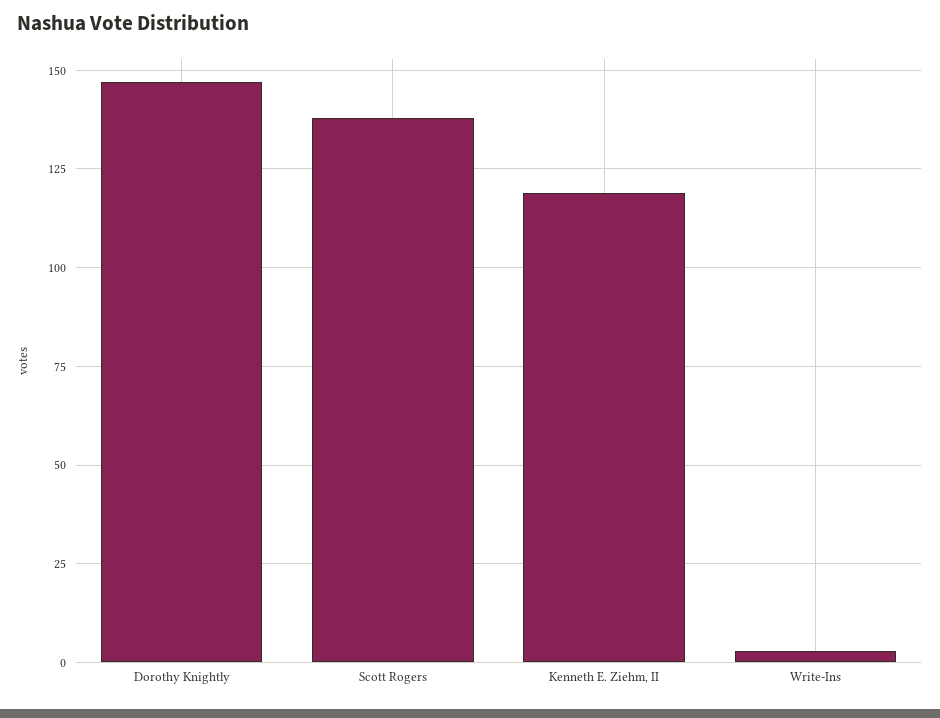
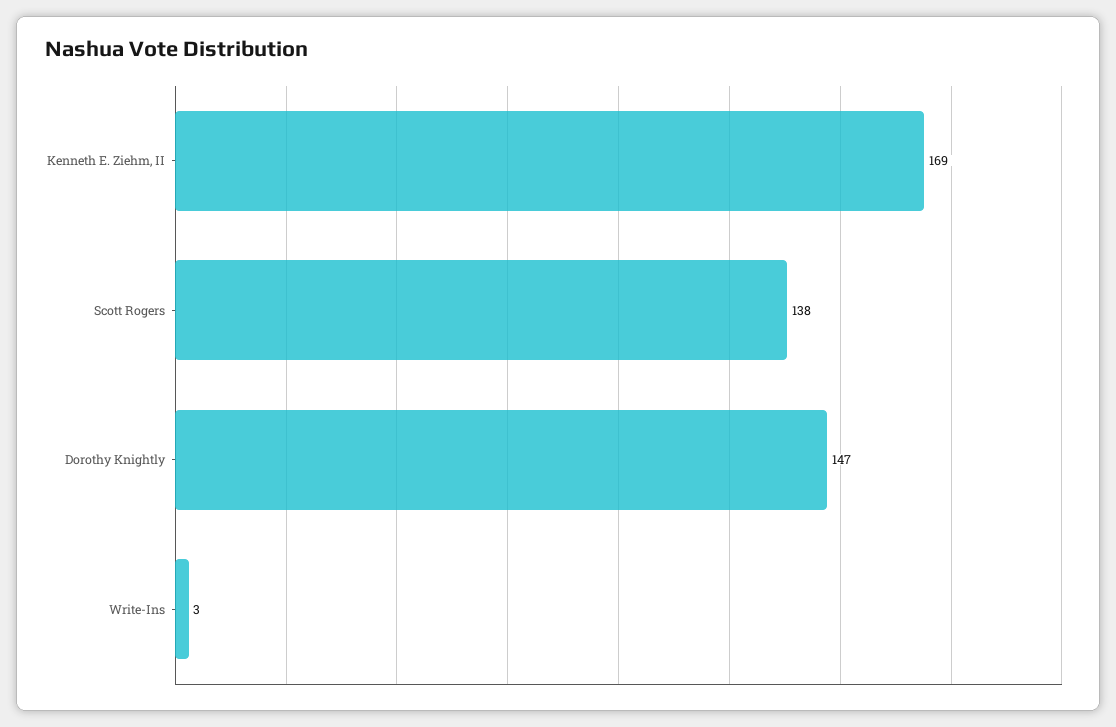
  {
    "Dorothy Knightly": 147,
    "Scott Rogers": 138,
-   "Kenneth E. Ziehm, II": 120,
+   "Kenneth E. Ziehm, II": 169,
    "Write-Ins": 3
  }

